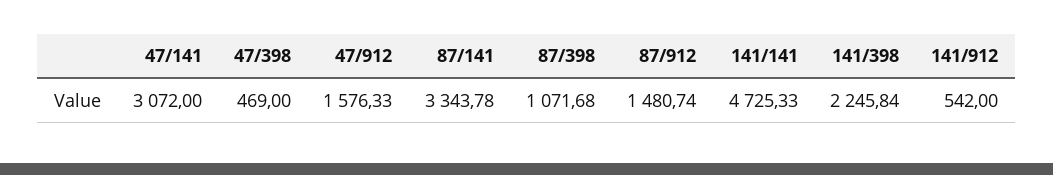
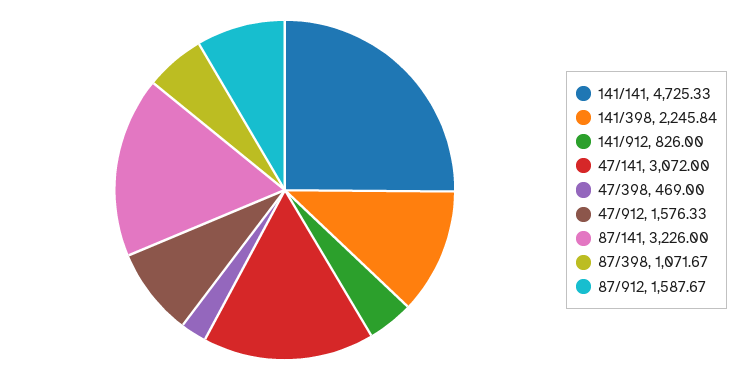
  {
    "47/141": 3072,
    "47/398": 469,
    "47/912": 1576.33,
-   "87/141": 3343.78,
+   "87/141": 3226,
-   "87/398": 1071.68,
+   "87/398": 1071.67,
-   "87/912": 1480.74,
+   "87/912": 1587.67,
    "141/141": 4725.33,
    "141/398": 2245.84,
-   "141/912": 542
+   "141/912": 826
  }

